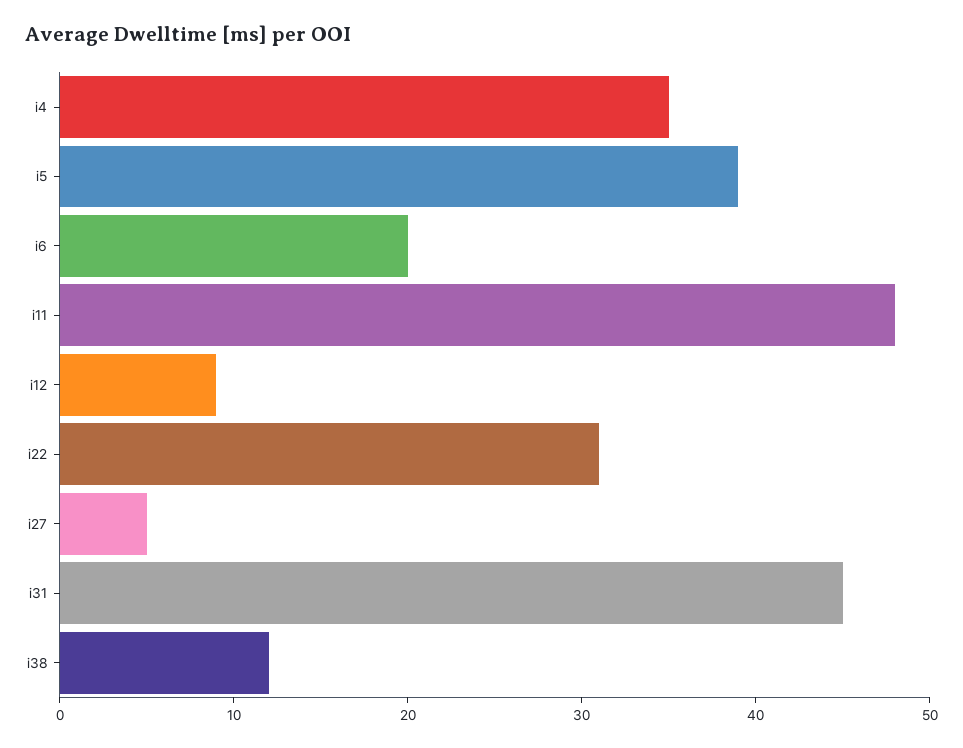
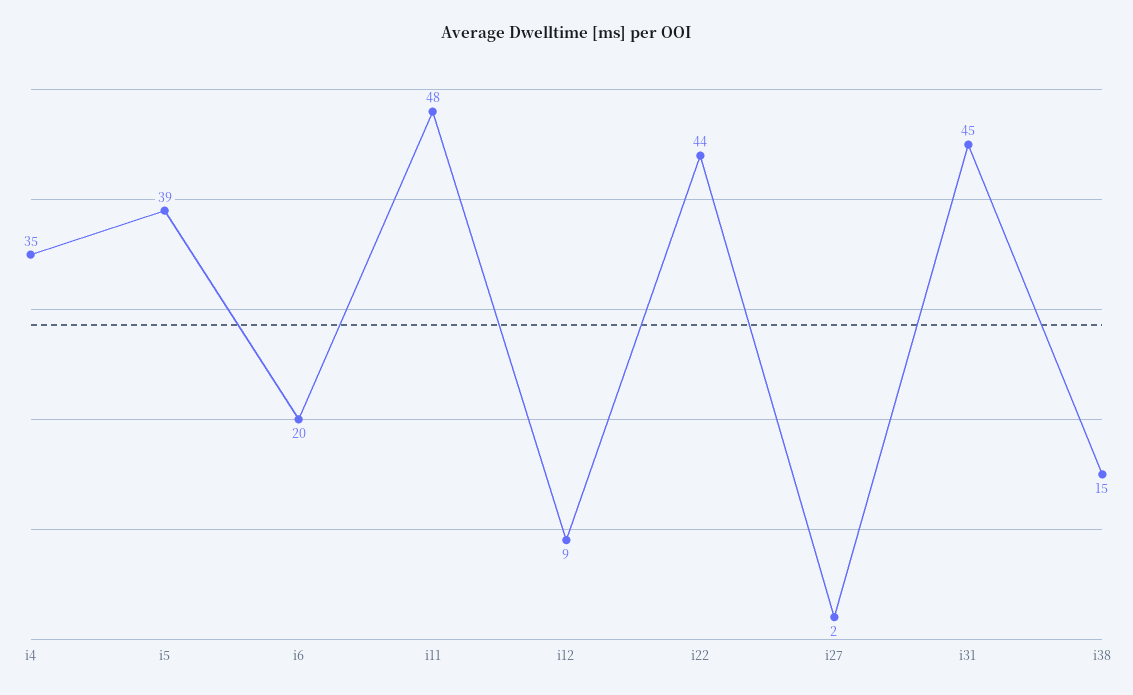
  {
    "i4": 35,
    "i5": 39,
    "i6": 20,
    "i11": 48,
    "i12": 9,
-   "i22": 31,
+   "i22": 44,
-   "i27": 5,
+   "i27": 2,
    "i31": 45,
-   "i38": 12
+   "i38": 15
  }

